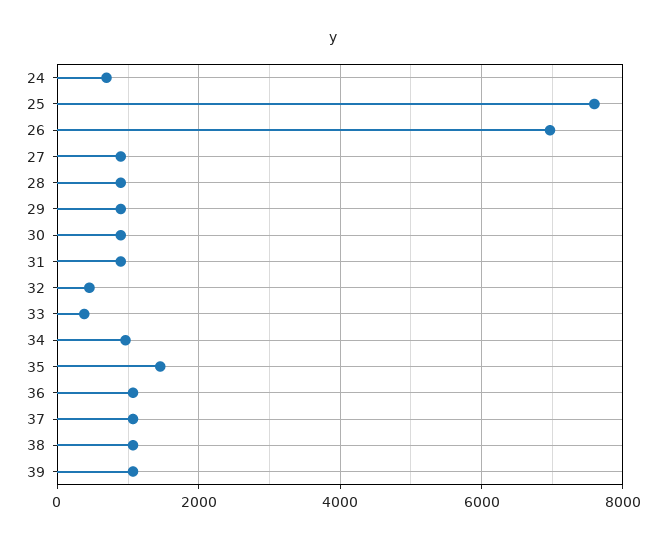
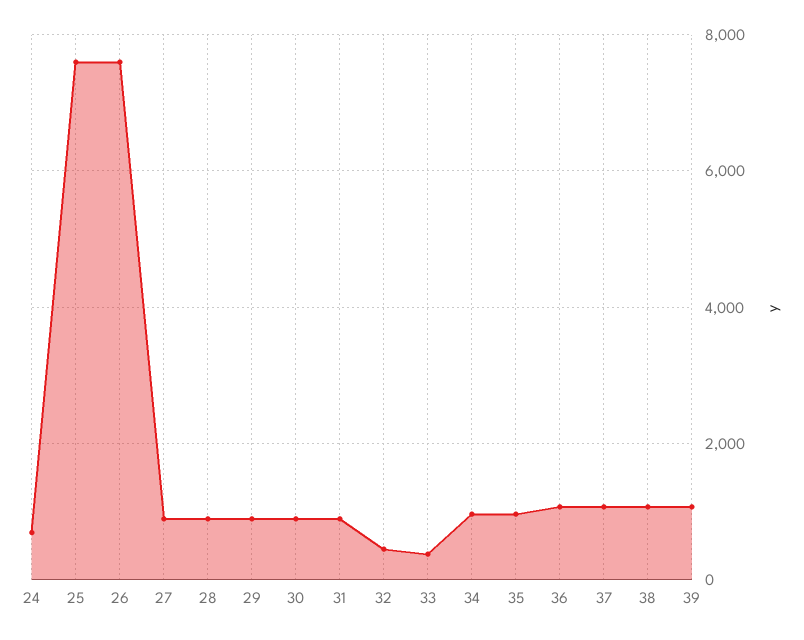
  {
    "24": 600,
    "25": 7600,
-   "26": 7000,
+   "26": 7600,
    "27": 800,
    "28": 800,
    "29": 800,
    "30": 800,
    "31": 800,
    "32": 400,
    "33": 400,
    "34": 1000,
-   "35": 1400,
+   "35": 1000,
    "36": 1000,
    "37": 1000,
    "38": 1000,
    "39": 1000
  }

